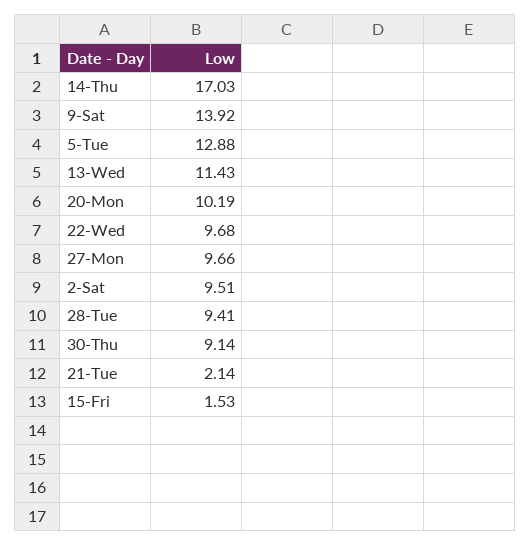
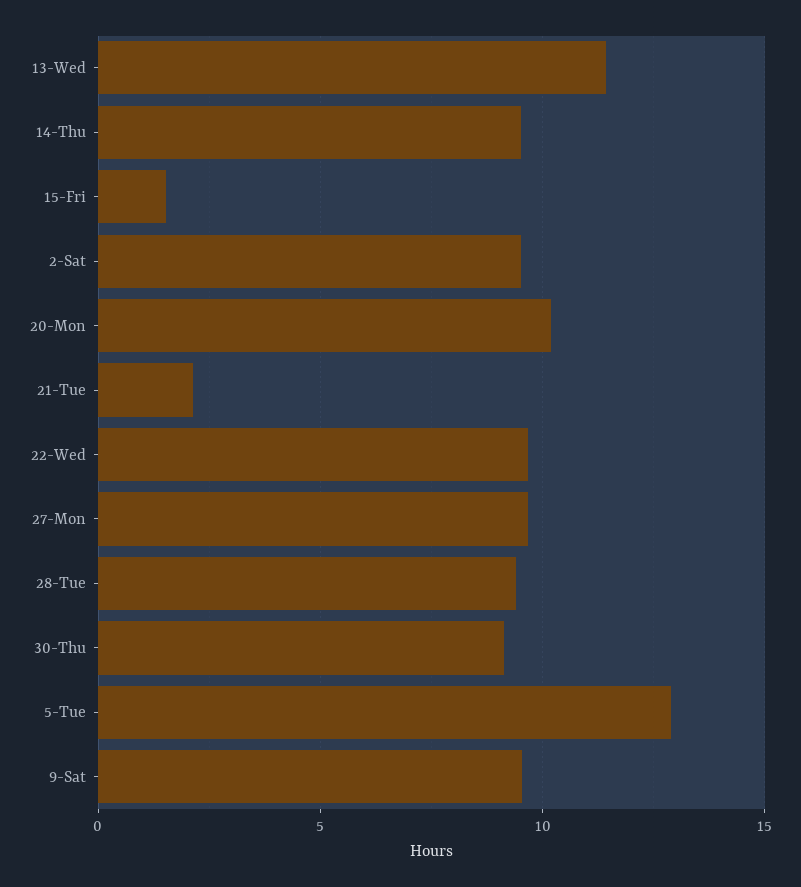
  {
-   "14-Thu": 17.03,
+   "14-Thu": 9.5,
-   "9-Sat": 13.92,
+   "9-Sat": 9.5,
    "5-Tue": 12.88,
    "13-Wed": 11.43,
    "20-Mon": 10.19,
    "22-Wed": 9.68,
    "27-Mon": 9.66,
    "2-Sat": 9.51,
    "28-Tue": 9.41,
    "30-Thu": 9.14,
    "21-Tue": 2.14,
    "15-Fri": 1.53
  }

